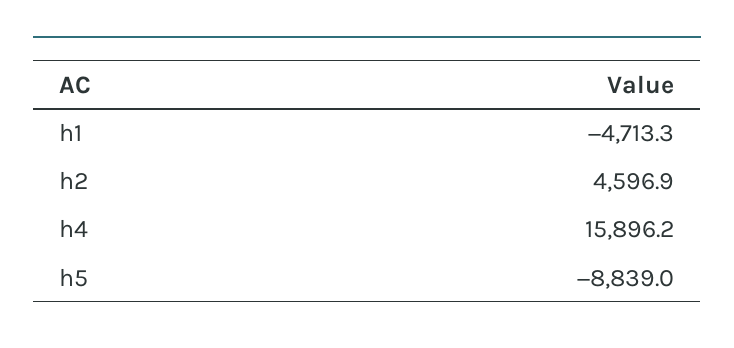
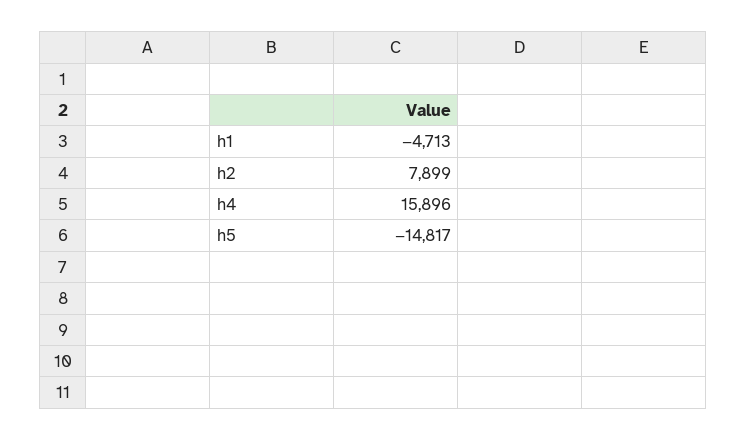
  {
    "h1": -4713.3,
-   "h2": 4596.9,
+   "h2": 7899,
    "h4": 15896.2,
-   "h5": -8839
+   "h5": -14817
  }

